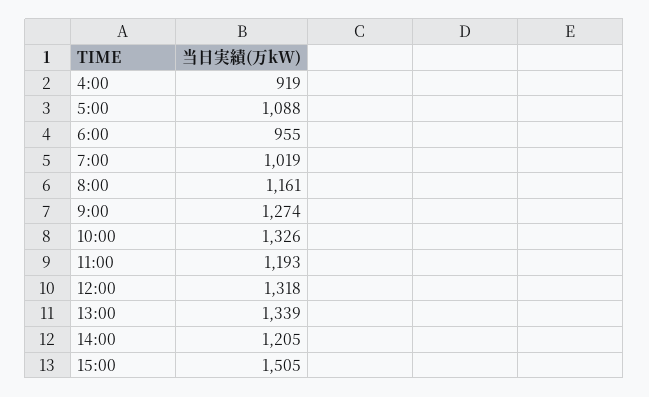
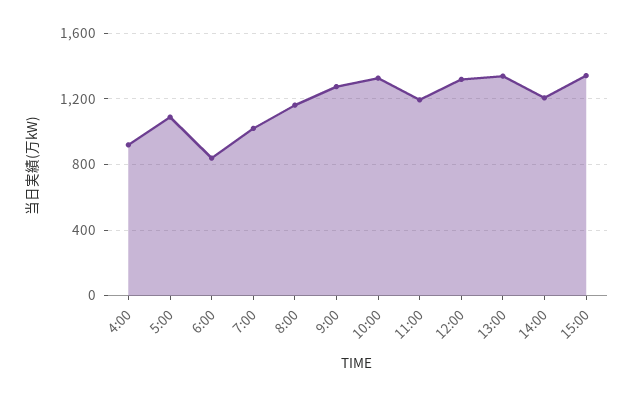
  {
    "4:00": 919,
    "5:00": 1088,
-   "6:00": 955,
+   "6:00": 850,
    "7:00": 1019,
    "8:00": 1161,
    "9:00": 1274,
    "10:00": 1326,
    "11:00": 1193,
    "12:00": 1318,
    "13:00": 1339,
    "14:00": 1205,
-   "15:00": 1505
+   "15:00": 1350
  }

